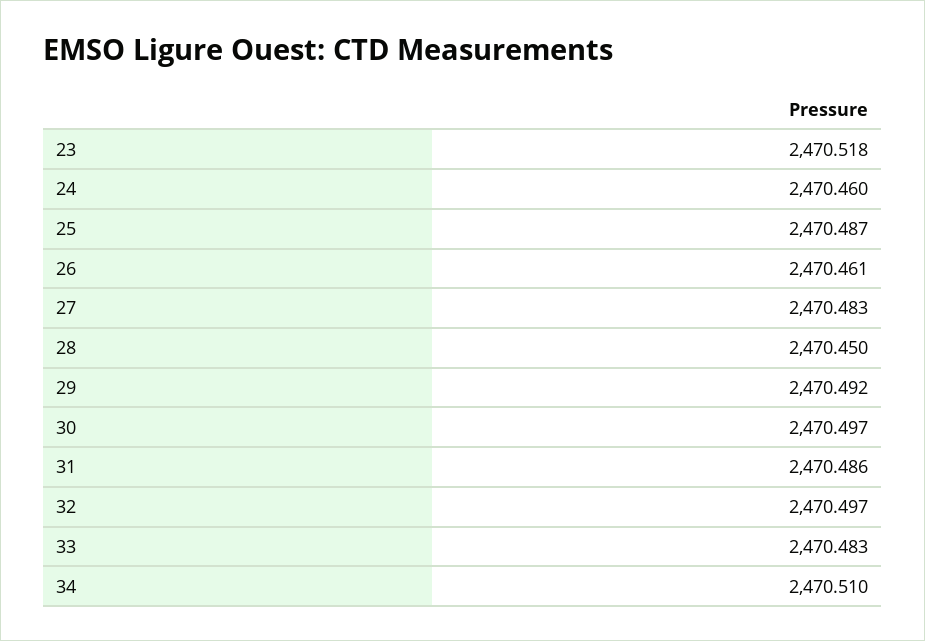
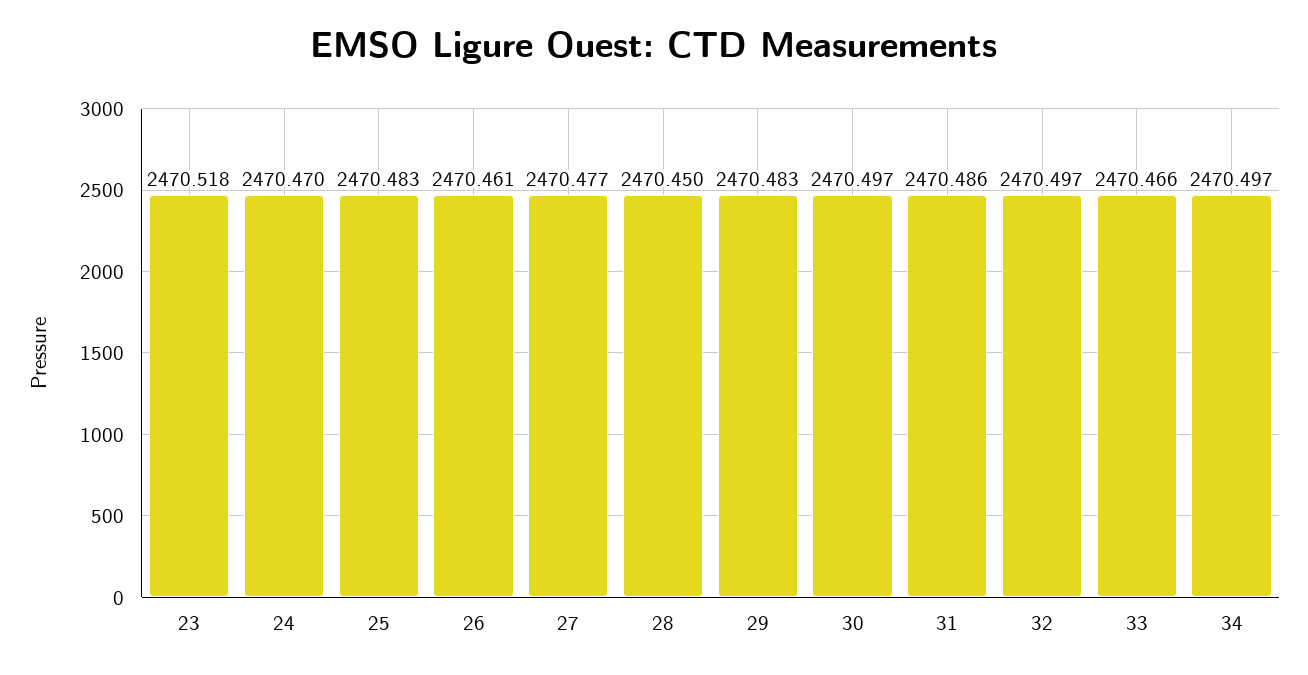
  {
    "23": 2470.518,
-   "24": 2470.46,
+   "24": 2470.47,
-   "25": 2470.487,
+   "25": 2470.483,
    "26": 2470.461,
-   "27": 2470.483,
+   "27": 2470.477,
    "28": 2470.45,
-   "29": 2470.492,
+   "29": 2470.483,
    "30": 2470.497,
    "31": 2470.486,
    "32": 2470.497,
-   "33": 2470.483,
+   "33": 2470.466,
-   "34": 2470.51
+   "34": 2470.497
  }

